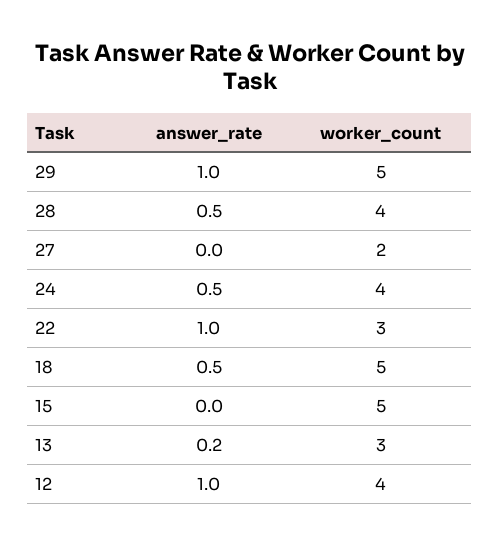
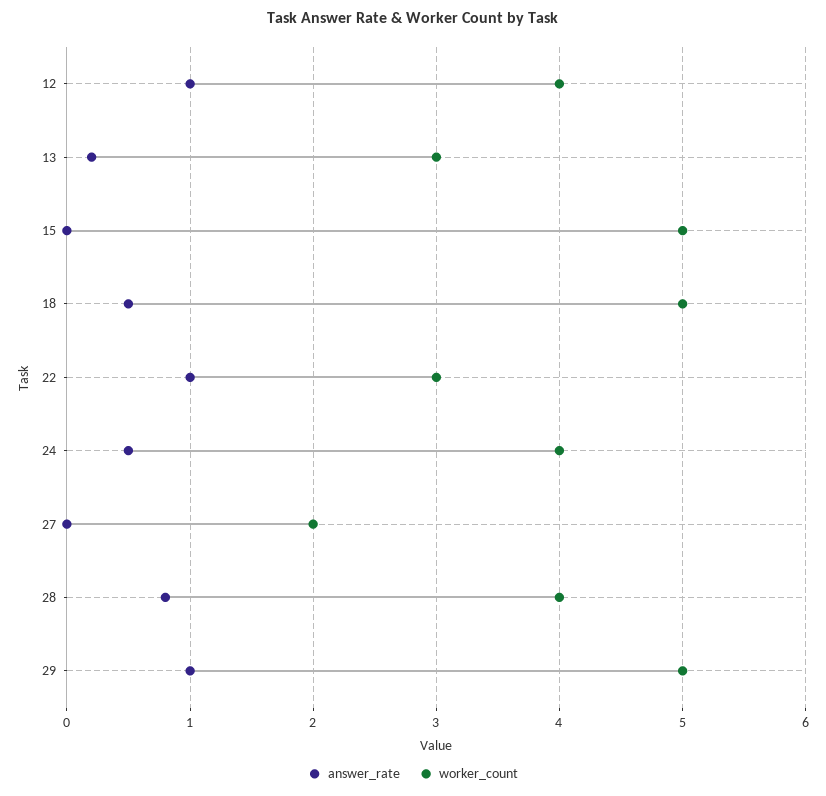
  {
    "answer_rate": {
      "29": 1,
-     "28": 0.5,
+     "28": 0.8,
      "27": 0,
      "24": 0.5,
      "22": 1,
      "18": 0.5,
      "15": 0,
      "13": 0.2,
      "12": 1
    },
    "worker_count": {
      "29": 5,
      "28": 4,
      "27": 2,
      "24": 4,
      "22": 3,
      "18": 5,
      "15": 5,
      "13": 3,
      "12": 4
    }
  }

